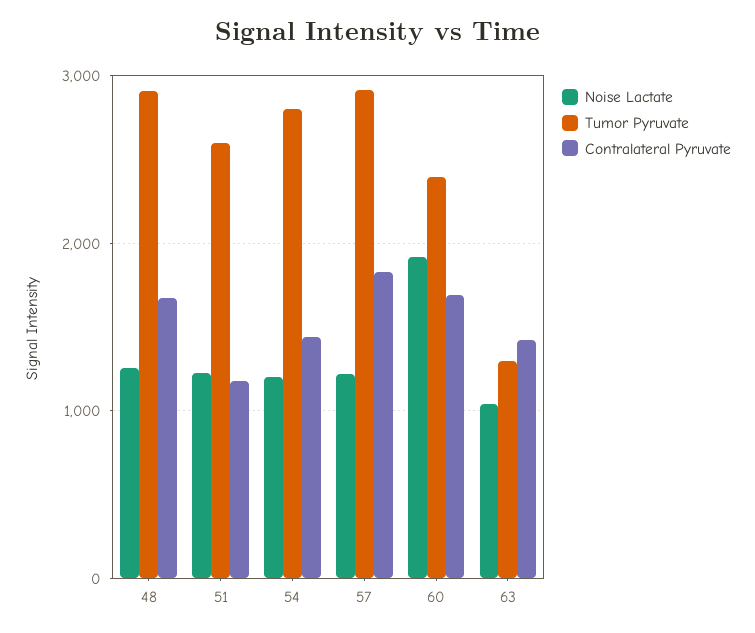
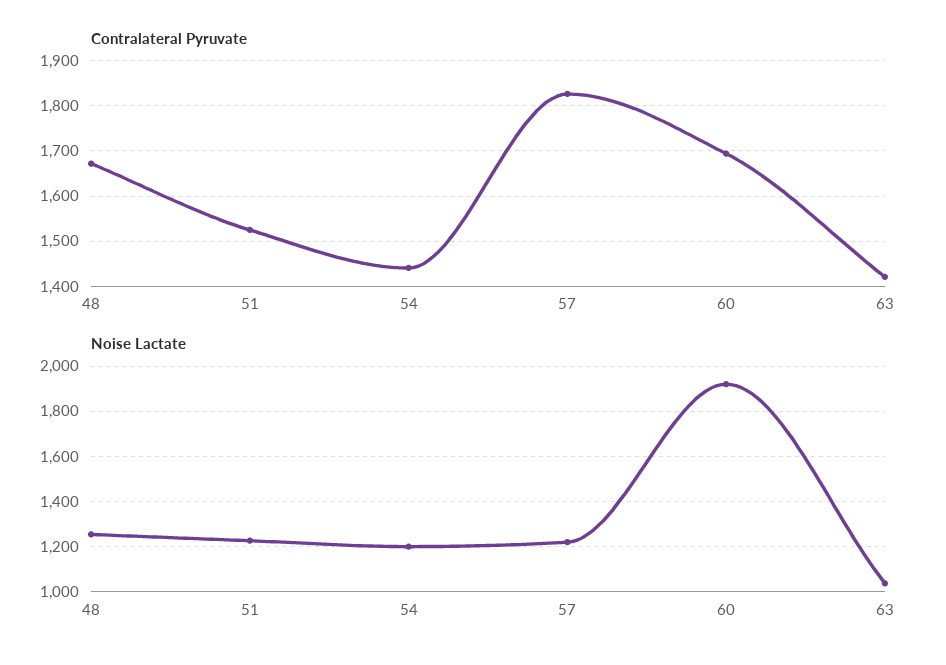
  {
    "Noise Lactate": {
      "48": 1250,
      "51": 1250,
      "54": 1200,
      "57": 1200,
      "60": 1900,
      "63": 1050
    },
-   "Tumor Pyruvate": {
-     "48": 2900,
-     "51": 2600,
-     "54": 2800,
-     "57": 2900,
-     "60": 2400,
-     "63": 1300
-   },
    "Contralateral Pyruvate": {
      "48": 1680,
-     "51": 1200,
+     "51": 1520,
      "54": 1440,
      "57": 1820,
      "60": 1700,
      "63": 1420
    }
  }

